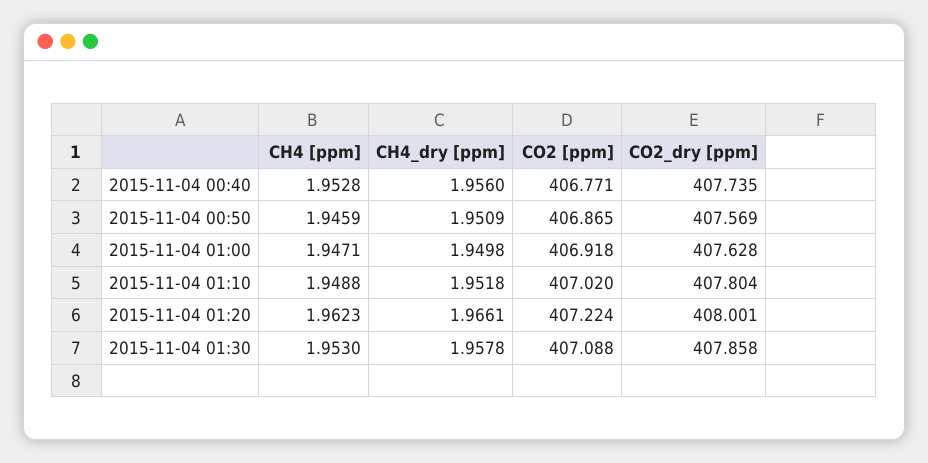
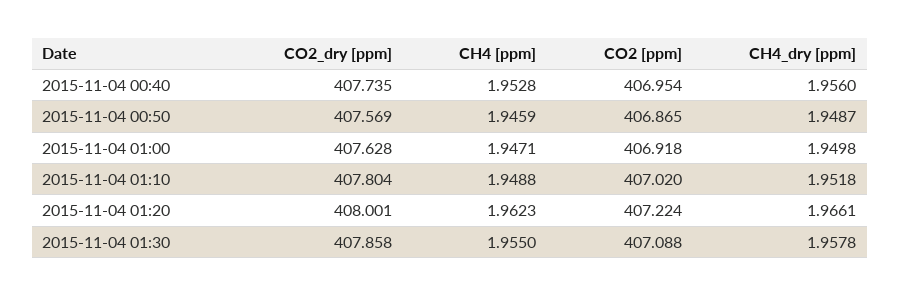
  {
    "CH4 [ppm]": {
      "2015-11-04 00:40": 1.9528,
      "2015-11-04 00:50": 1.9459,
      "2015-11-04 01:00": 1.9471,
      "2015-11-04 01:10": 1.9488,
      "2015-11-04 01:20": 1.9623,
-     "2015-11-04 01:30": 1.953
+     "2015-11-04 01:30": 1.955
    },
    "CH4_dry [ppm]": {
      "2015-11-04 00:40": 1.956,
-     "2015-11-04 00:50": 1.9509,
+     "2015-11-04 00:50": 1.9487,
      "2015-11-04 01:00": 1.9498,
      "2015-11-04 01:10": 1.9518,
      "2015-11-04 01:20": 1.9661,
      "2015-11-04 01:30": 1.9578
    },
    "CO2 [ppm]": {
-     "2015-11-04 00:40": 406.771,
+     "2015-11-04 00:40": 406.954,
      "2015-11-04 00:50": 406.865,
      "2015-11-04 01:00": 406.918,
      "2015-11-04 01:10": 407.02,
      "2015-11-04 01:20": 407.224,
      "2015-11-04 01:30": 407.088
    },
    "CO2_dry [ppm]": {
      "2015-11-04 00:40": 407.735,
      "2015-11-04 00:50": 407.569,
      "2015-11-04 01:00": 407.628,
      "2015-11-04 01:10": 407.804,
      "2015-11-04 01:20": 408.001,
      "2015-11-04 01:30": 407.858
    }
  }

